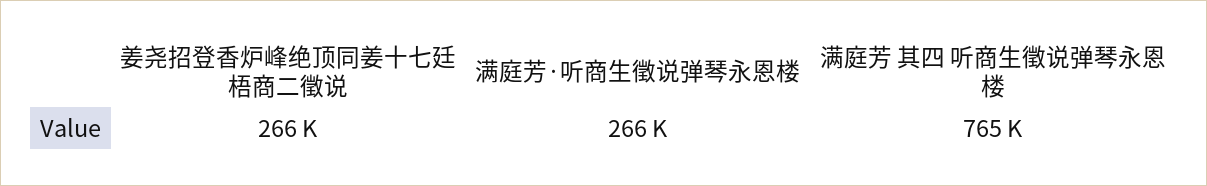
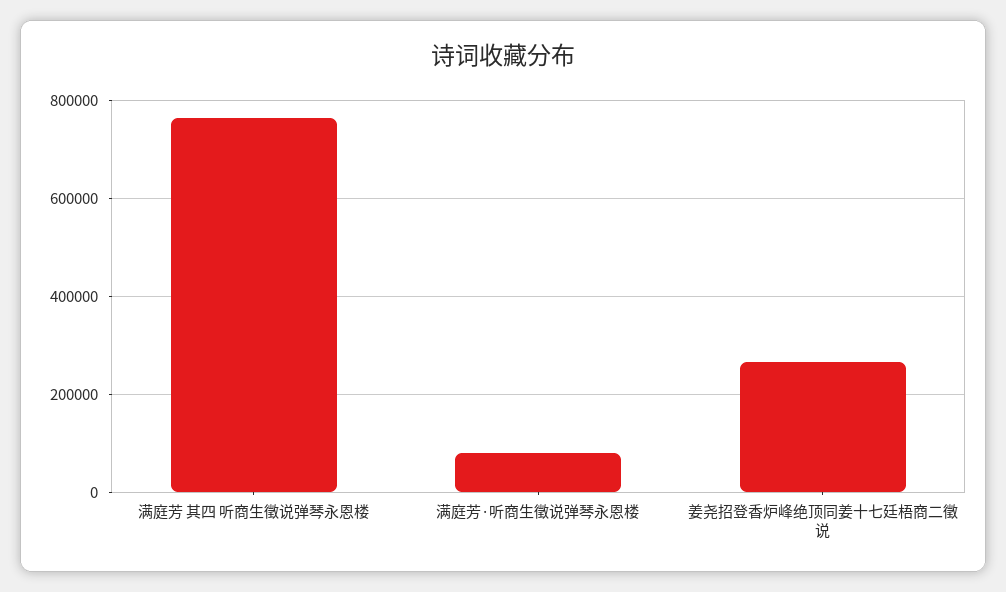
  {
    "姜尧招登香炉峰绝顶同姜十七廷梧商二徵说": 266000,
-   "满庭芳·听商生徵说弹琴永恩楼": 266000,
+   "满庭芳·听商生徵说弹琴永恩楼": 80000,
    "满庭芳 其四 听商生徵说弹琴永恩楼": 765000
  }

